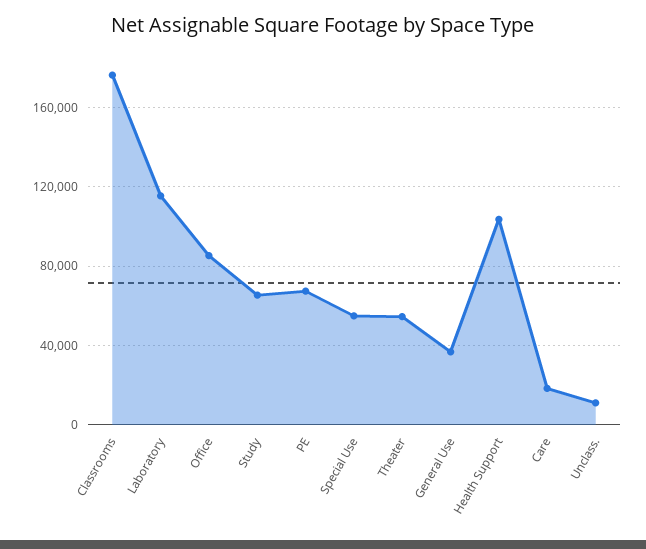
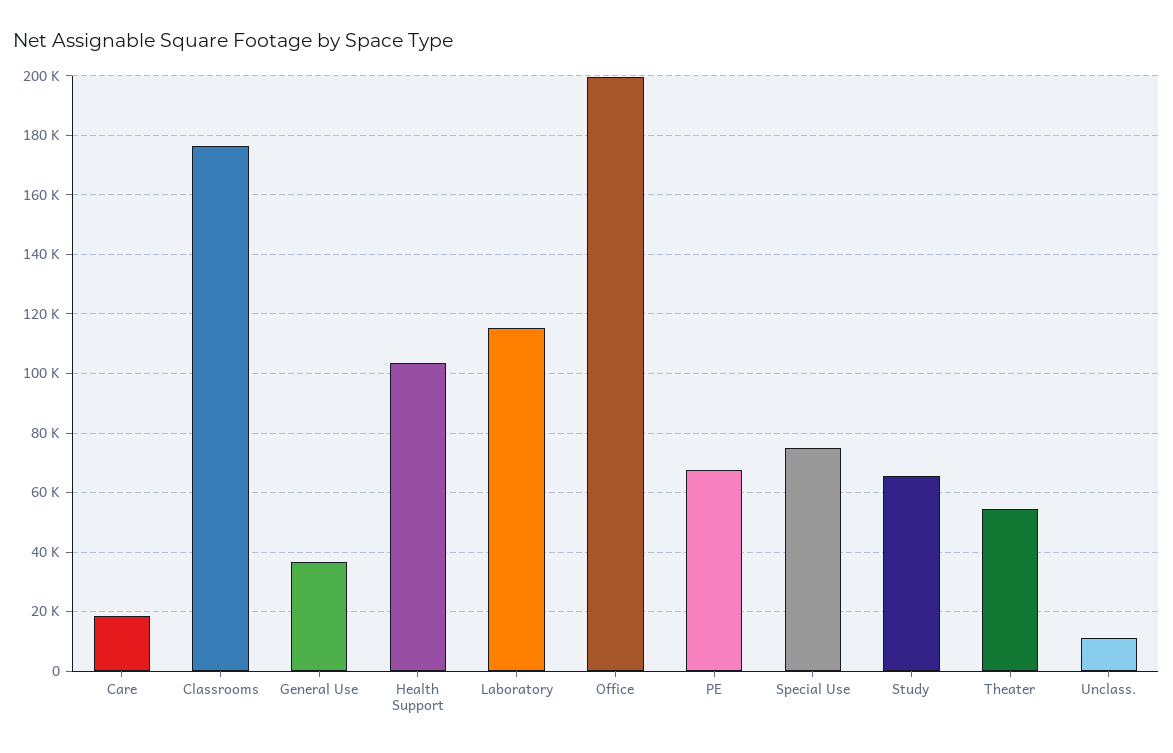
  {
    "Classrooms": 177500,
    "Laboratory": 115000,
-   "Office": 85000,
+   "Office": 200000,
    "Study": 65000,
    "PE": 67500,
-   "Special Use": 55000,
+   "Special Use": 75000,
    "Theater": 55000,
    "General Use": 37500,
    "Health Support": 102500,
    "Care": 17500,
    "Unclass.": 10000
  }

